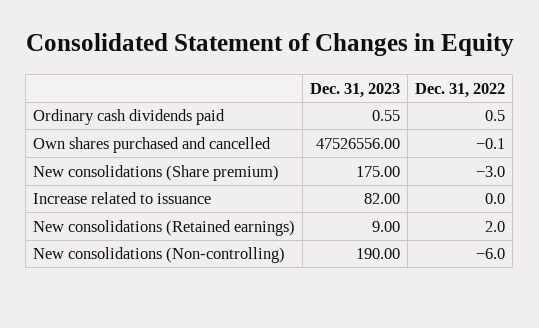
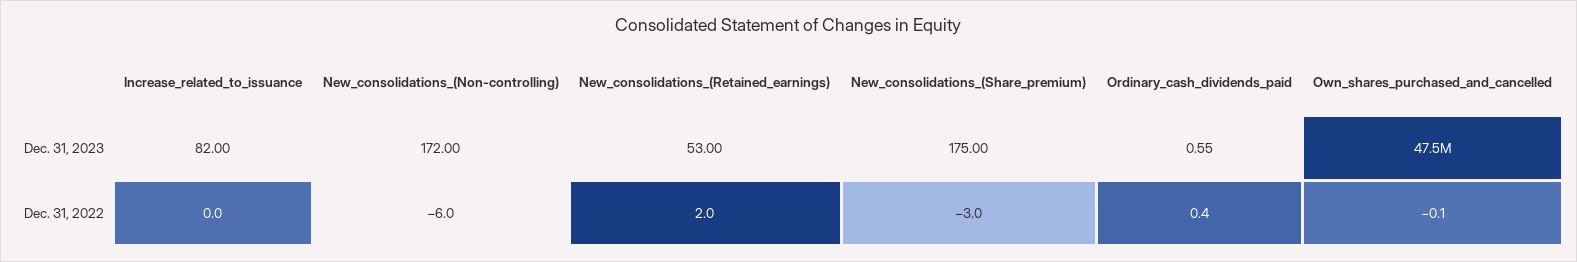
  {
    "Dec. 31, 2023": {
      "Ordinary cash dividends paid": 0.55,
      "Own shares purchased and cancelled": 47526556,
      "New consolidations (Share premium)": 175,
      "Increase related to issuance": 82,
-     "New consolidations (Retained earnings)": 9,
+     "New consolidations (Retained earnings)": 53,
-     "New consolidations (Non-controlling)": 190
+     "New consolidations (Non-controlling)": 172
    },
    "Dec. 31, 2022": {
-     "Ordinary cash dividends paid": 0.5,
+     "Ordinary cash dividends paid": 0.4,
      "Own shares purchased and cancelled": -0.1,
      "New consolidations (Share premium)": -3,
      "Increase related to issuance": 0,
      "New consolidations (Retained earnings)": 2,
      "New consolidations (Non-controlling)": -6
    }
  }

